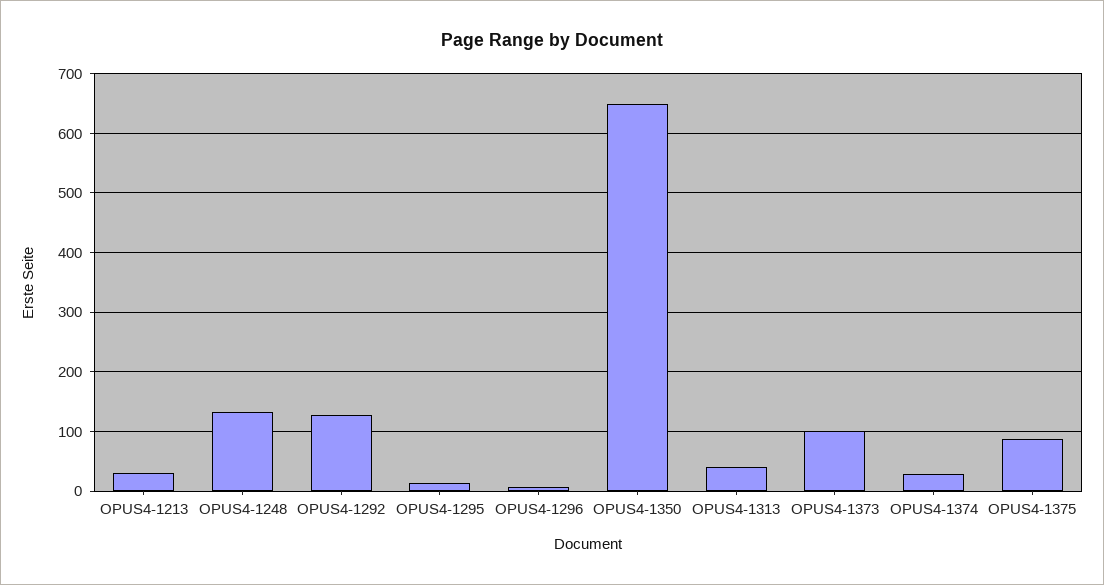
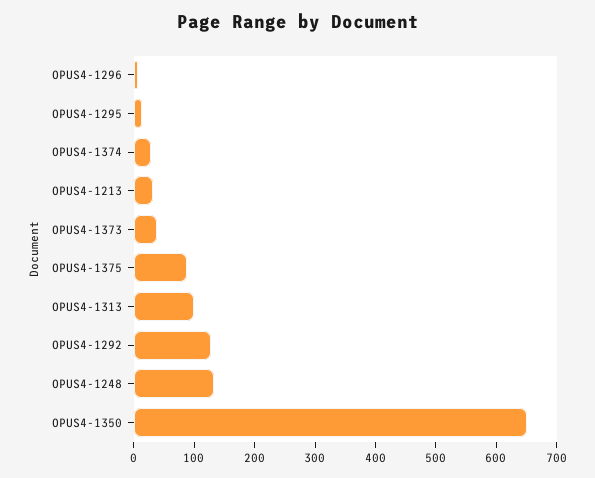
  {
    "OPUS4-1213": 40,
    "OPUS4-1248": 140,
    "OPUS4-1292": 120,
    "OPUS4-1295": 20,
    "OPUS4-1296": 0,
    "OPUS4-1350": 660,
-   "OPUS4-1313": 40,
+   "OPUS4-1313": 100,
-   "OPUS4-1373": 100,
+   "OPUS4-1373": 40,
    "OPUS4-1374": 20,
    "OPUS4-1375": 80
  }

